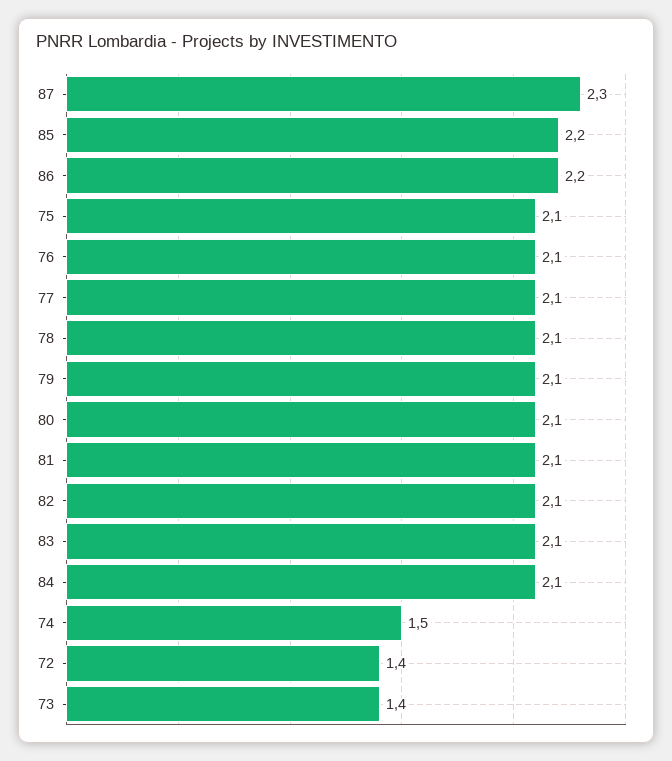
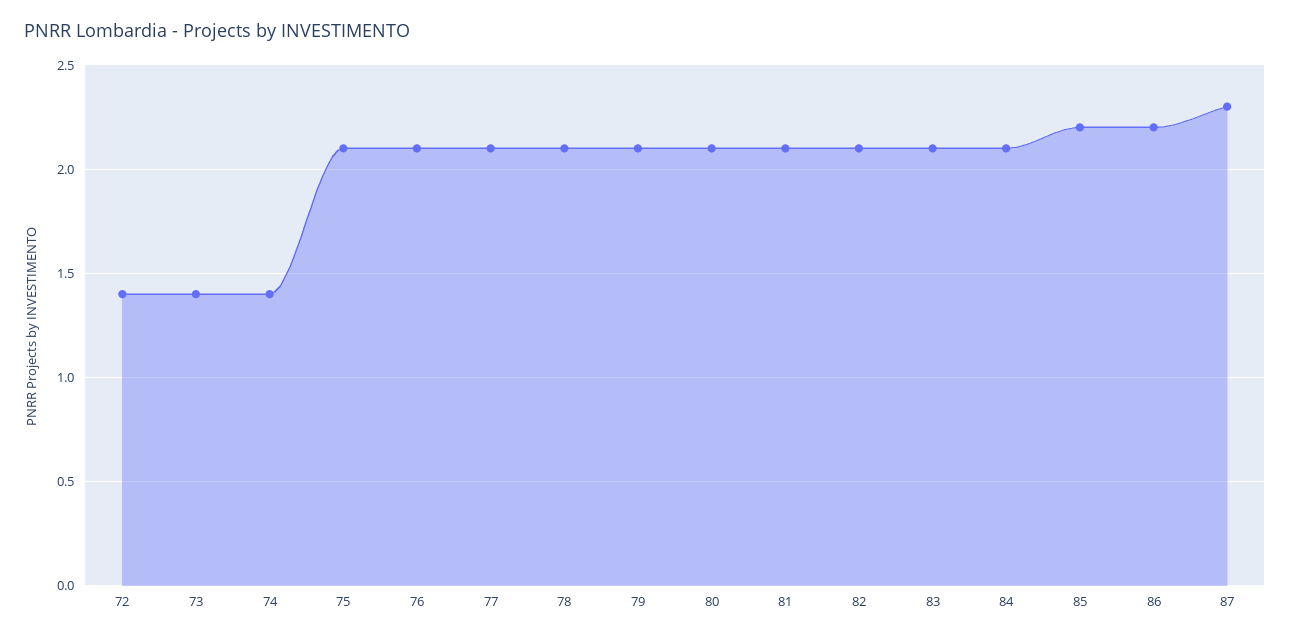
  {
    "87": 2.3,
    "85": 2.2,
    "86": 2.2,
    "75": 2.1,
    "76": 2.1,
    "77": 2.1,
    "78": 2.1,
    "79": 2.1,
    "80": 2.1,
    "81": 2.1,
    "82": 2.1,
    "83": 2.1,
    "84": 2.1,
-   "74": 1.5,
+   "74": 1.4,
    "72": 1.4,
    "73": 1.4
  }

